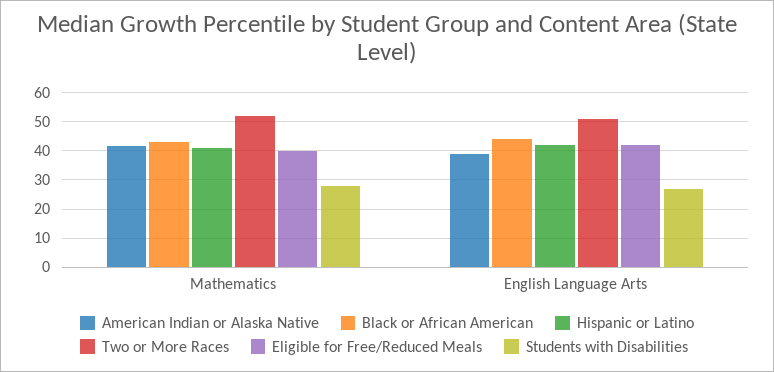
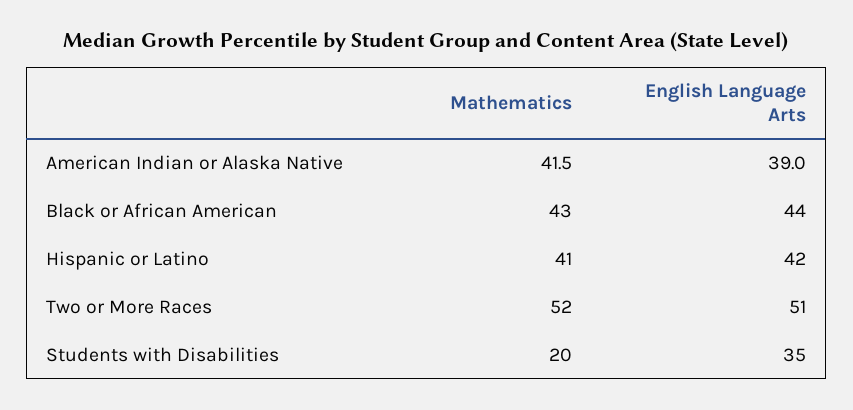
  {
    "American Indian or Alaska Native": {
      "Mathematics": 41.5,
      "English Language Arts": 39
    },
    "Black or African American": {
      "Mathematics": 43,
      "English Language Arts": 44
    },
    "Hispanic or Latino": {
      "Mathematics": 41,
      "English Language Arts": 42
    },
    "Two or More Races": {
      "Mathematics": 52,
      "English Language Arts": 51
    },
-   "Eligible for Free/Reduced Meals": {
-     "Mathematics": 40,
-     "English Language Arts": 42.5
-   },
    "Students with Disabilities": {
-     "Mathematics": 27.5,
+     "Mathematics": 20,
-     "English Language Arts": 27.5
+     "English Language Arts": 35
    }
  }

